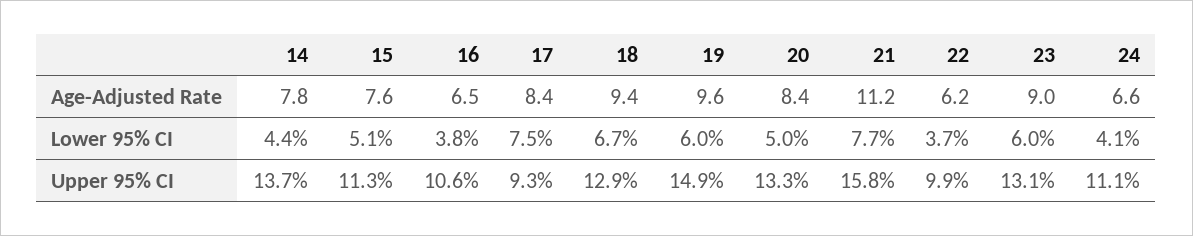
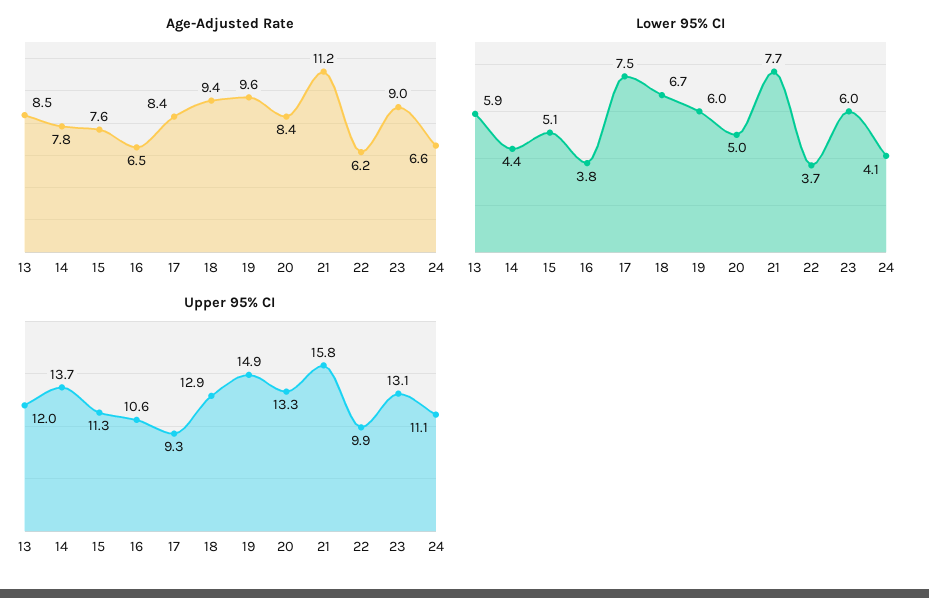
  {
    "Age-Adjusted Rate": {
      "14": 7.8,
      "15": 7.6,
      "16": 6.5,
      "17": 8.4,
      "18": 9.4,
      "19": 9.6,
      "20": 8.4,
      "21": 11.2,
      "22": 6.2,
      "23": 9,
-     "24": 6.6
+     "24": 6.6,
+     "13": 8.5
    },
    "Lower 95% CI": {
      "14": 4.4,
      "15": 5.1,
      "16": 3.8,
      "17": 7.5,
      "18": 6.7,
      "19": 6,
      "20": 5,
      "21": 7.7,
      "22": 3.7,
      "23": 6,
-     "24": 4.1
+     "24": 4.1,
+     "13": 5.9
    },
    "Upper 95% CI": {
      "14": 13.7,
      "15": 11.3,
      "16": 10.6,
      "17": 9.3,
      "18": 12.9,
      "19": 14.9,
      "20": 13.3,
      "21": 15.8,
      "22": 9.9,
      "23": 13.1,
-     "24": 11.1
+     "24": 11.1,
+     "13": 12
    }
  }

